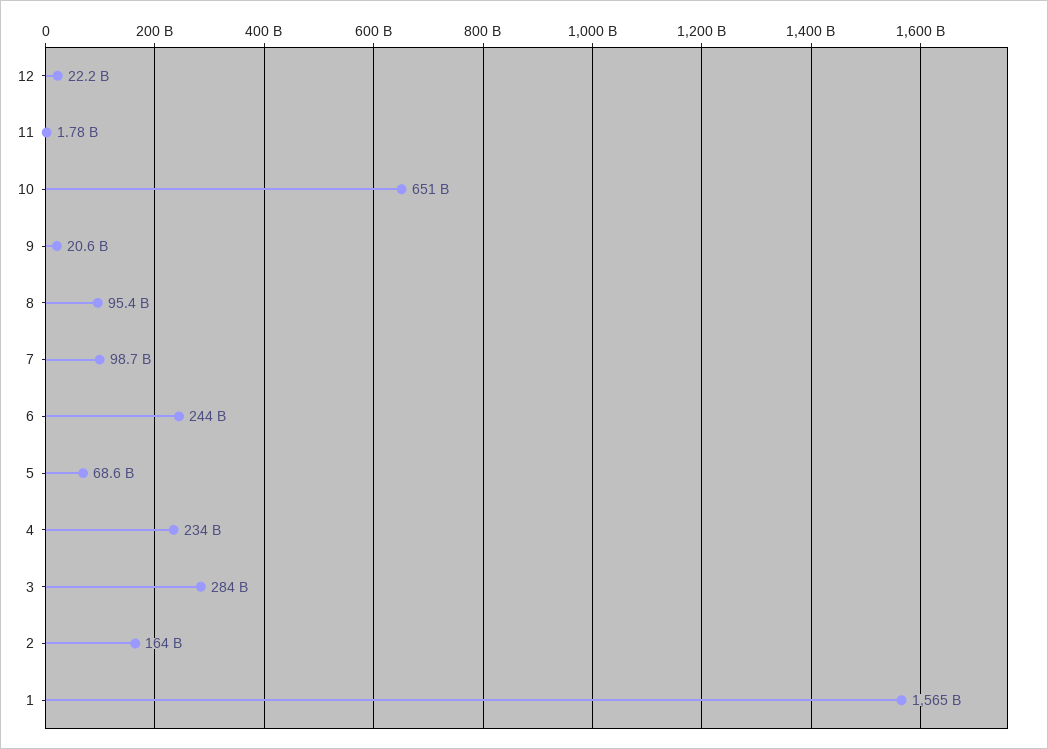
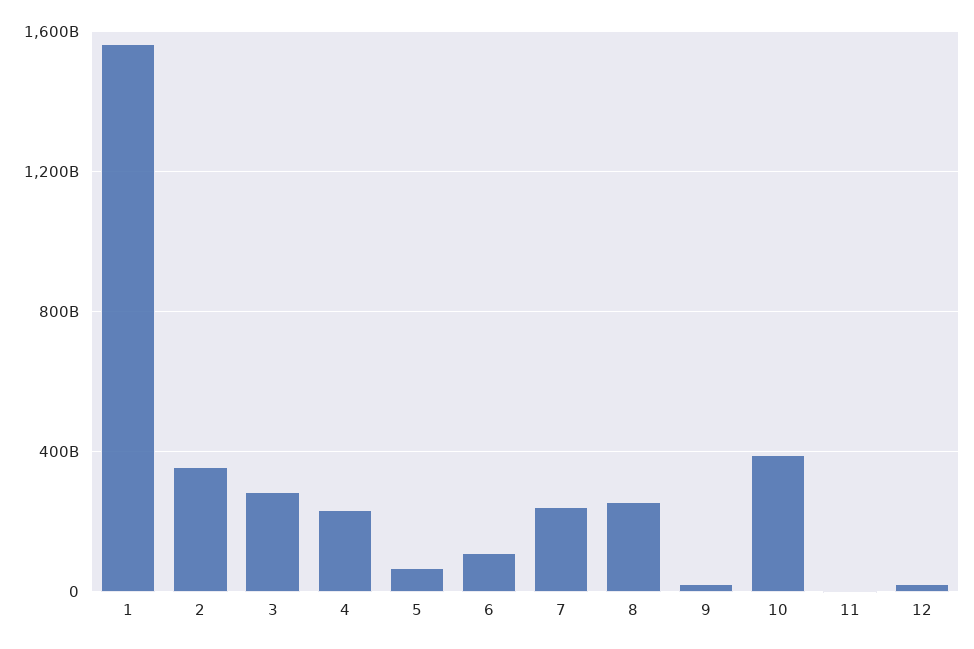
  {
    "12": 22200000000,
    "11": 1780000000,
-   "10": 651000000000,
+   "10": 400000000000,
    "9": 20600000000,
-   "8": 95400000000,
+   "8": 250000000000,
-   "7": 98700000000,
+   "7": 250000000000,
-   "6": 244000000000,
+   "6": 100000000000,
    "5": 68600000000,
    "4": 234000000000,
    "3": 284000000000,
-   "2": 164000000000,
+   "2": 350000000000,
    "1": 1565000000000
  }

